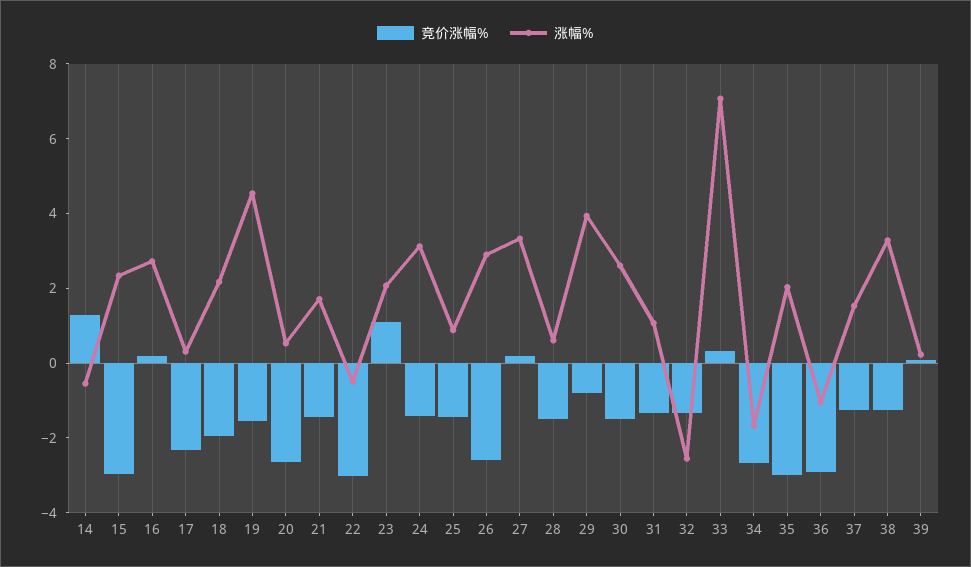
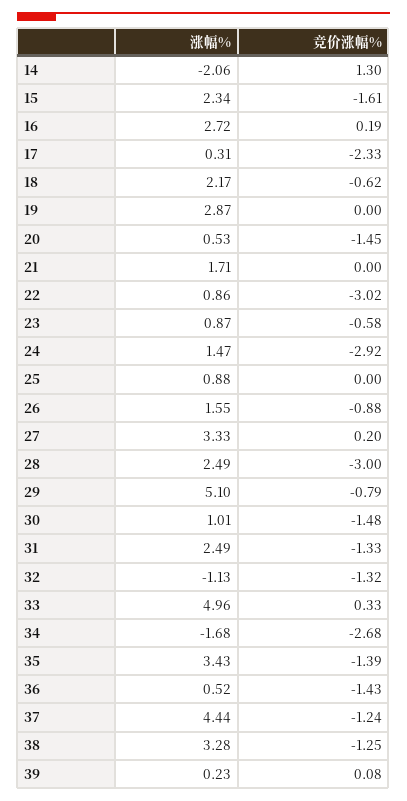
  {
    "竞价涨幅%": {
      "14": 1.3,
-     "15": -3,
+     "15": -1.61,
      "16": 0.19,
      "17": -2.33,
-     "18": -2,
+     "18": -0.62,
-     "19": -1.5,
+     "19": 0,
-     "20": -2.5,
+     "20": -1.45,
-     "21": -1.5,
+     "21": 0,
      "22": -3.02,
-     "23": 1,
+     "23": -0.58,
-     "24": -1.5,
+     "24": -2.92,
-     "25": -1.5,
+     "25": 0,
-     "26": -2.5,
+     "26": -0.88,
      "27": 0.2,
-     "28": -1.5,
+     "28": -3,
      "29": -0.79,
      "30": -1.48,
      "31": -1.33,
      "32": -1.32,
      "33": 0.33,
      "34": -2.68,
-     "35": -3,
+     "35": -1.39,
-     "36": -3,
+     "36": -1.43,
      "37": -1.24,
      "38": -1.25,
      "39": 0.08
    },
    "涨幅%": {
-     "14": -0.5,
+     "14": -2.06,
      "15": 2.34,
      "16": 2.72,
      "17": 0.31,
      "18": 2.17,
-     "19": 4.5,
+     "19": 2.87,
      "20": 0.53,
      "21": 1.71,
-     "22": -0.5,
+     "22": 0.86,
-     "23": 2,
+     "23": 0.87,
-     "24": 3,
+     "24": 1.47,
      "25": 0.88,
-     "26": 3,
+     "26": 1.55,
      "27": 3.33,
-     "28": 0.5,
+     "28": 2.49,
-     "29": 4,
+     "29": 5.1,
-     "30": 2.5,
+     "30": 1.01,
-     "31": 1,
+     "31": 2.49,
-     "32": -2.5,
+     "32": -1.13,
-     "33": 7,
+     "33": 4.96,
      "34": -1.68,
-     "35": 2,
+     "35": 3.43,
-     "36": -1,
+     "36": 0.52,
-     "37": 1.5,
+     "37": 4.44,
      "38": 3.28,
      "39": 0.23
    }
  }

